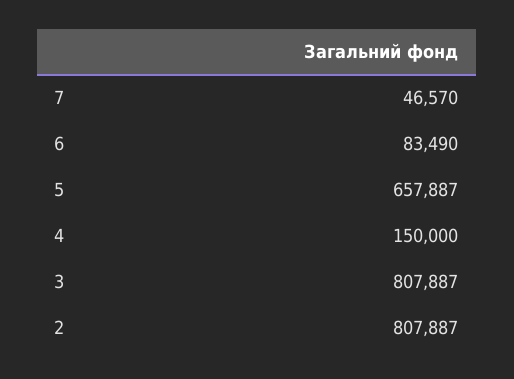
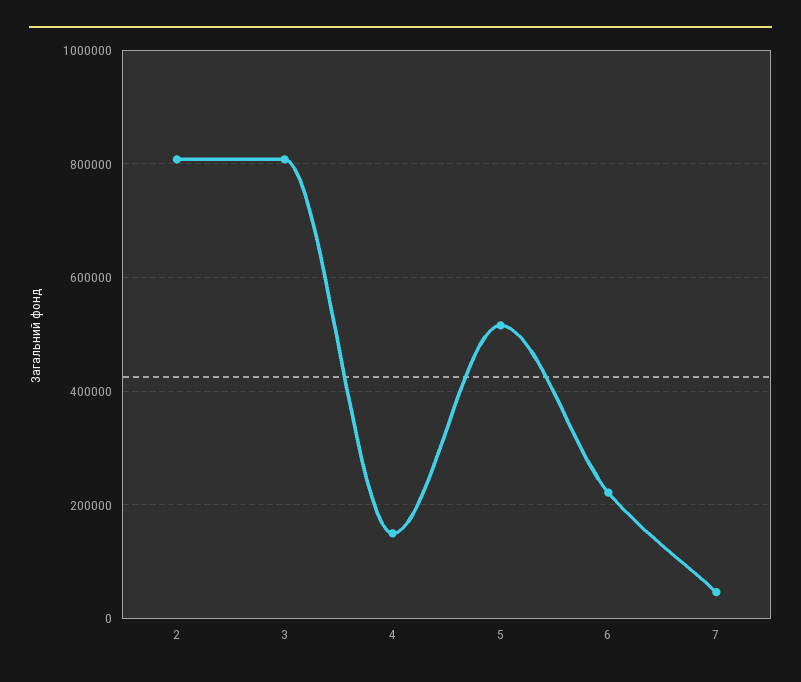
  {
    "7": 46570,
-   "6": 83490,
+   "6": 220000,
-   "5": 657887,
+   "5": 520000,
    "4": 150000,
    "3": 807887,
    "2": 807887
  }

